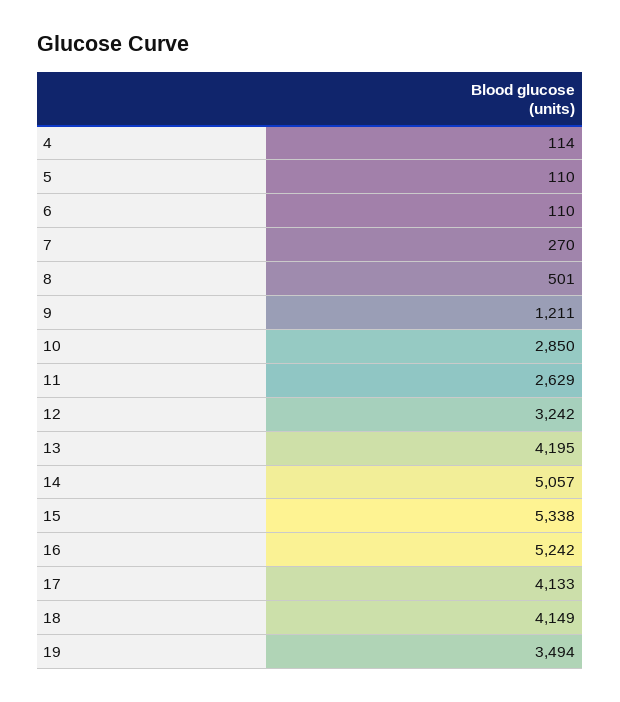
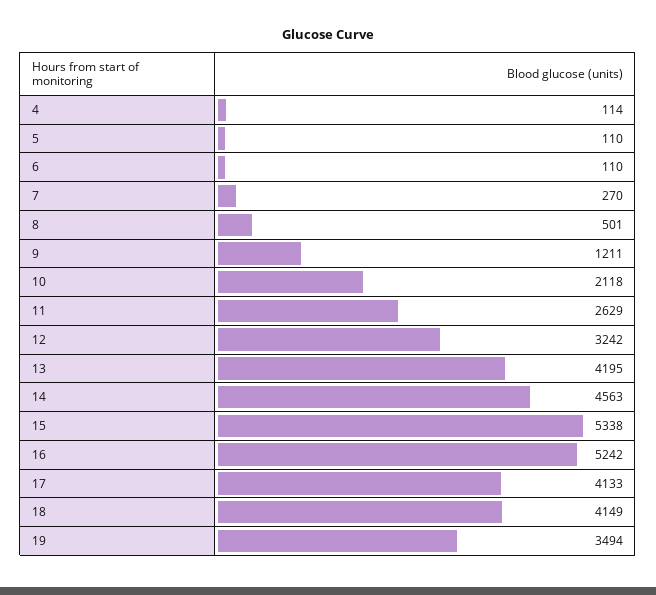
  {
    "4": 114,
    "5": 110,
    "6": 110,
    "7": 270,
    "8": 501,
    "9": 1211,
-   "10": 2850,
+   "10": 2118,
    "11": 2629,
    "12": 3242,
    "13": 4195,
-   "14": 5057,
+   "14": 4563,
    "15": 5338,
    "16": 5242,
    "17": 4133,
    "18": 4149,
    "19": 3494
  }

